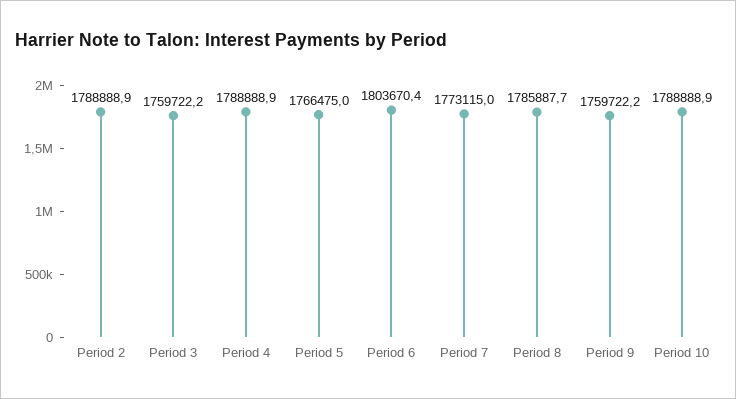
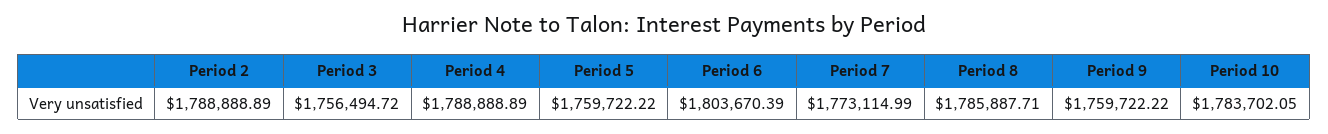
  {
    "Period 2": 1788888.89,
-   "Period 3": 1759722.2,
+   "Period 3": 1756494.72,
    "Period 4": 1788888.89,
-   "Period 5": 1766475,
+   "Period 5": 1759722.22,
    "Period 6": 1803670.39,
    "Period 7": 1773114.99,
    "Period 8": 1785887.71,
    "Period 9": 1759722.22,
-   "Period 10": 1788888.9
+   "Period 10": 1783702.05
  }

